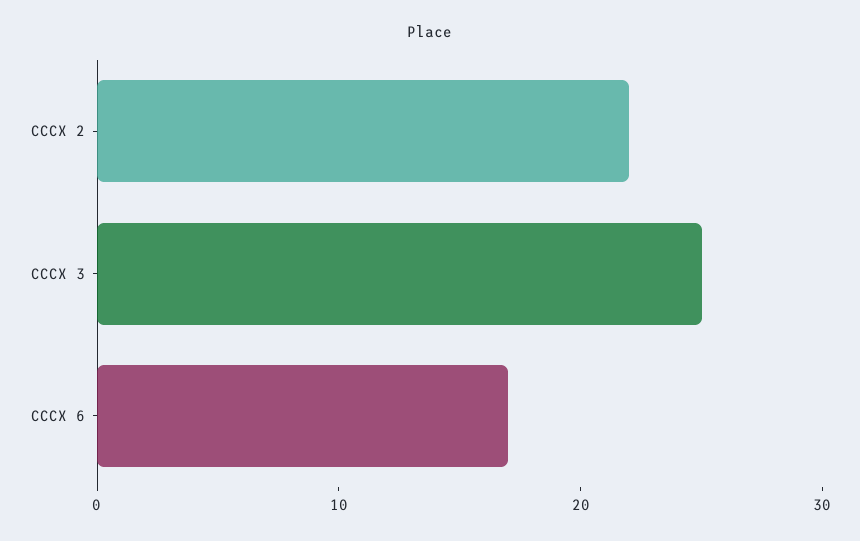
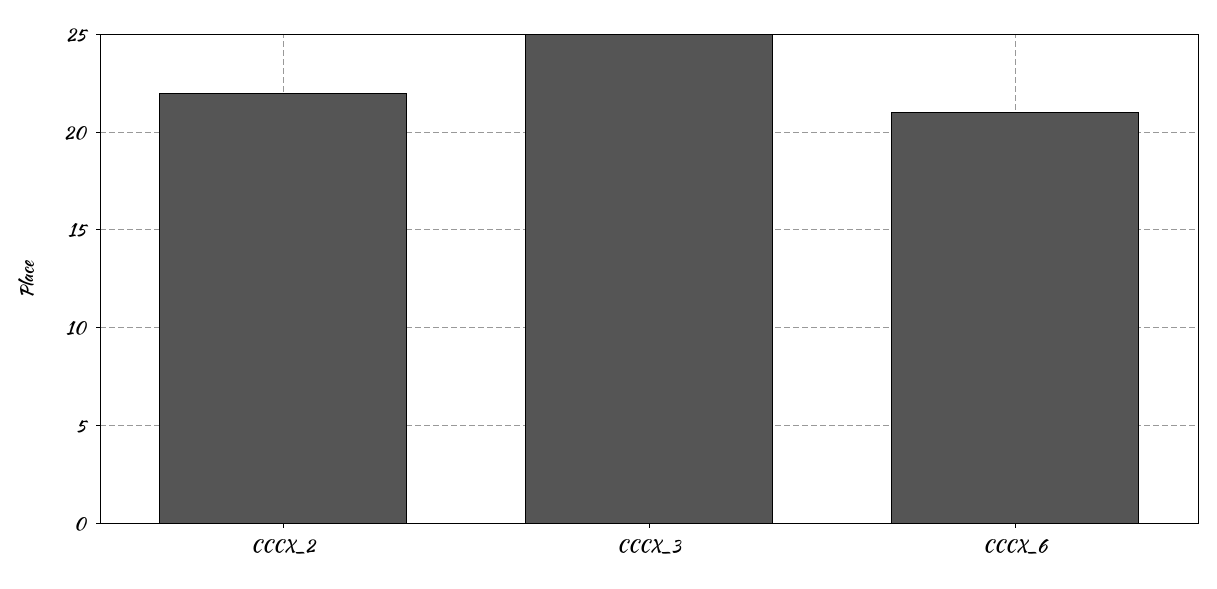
  {
    "CCCX 2": 22,
    "CCCX 3": 25,
-   "CCCX 6": 17
+   "CCCX 6": 21
  }

